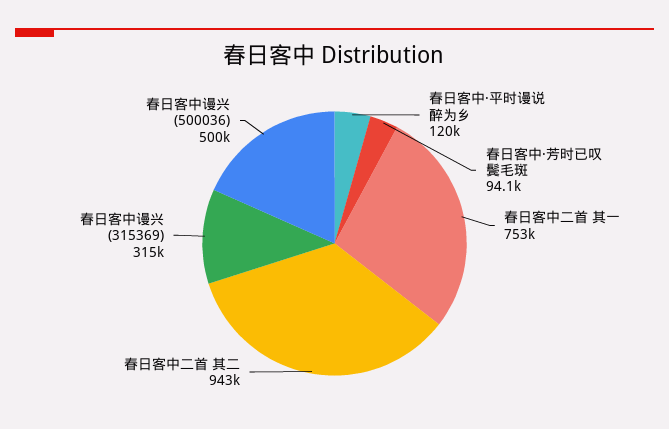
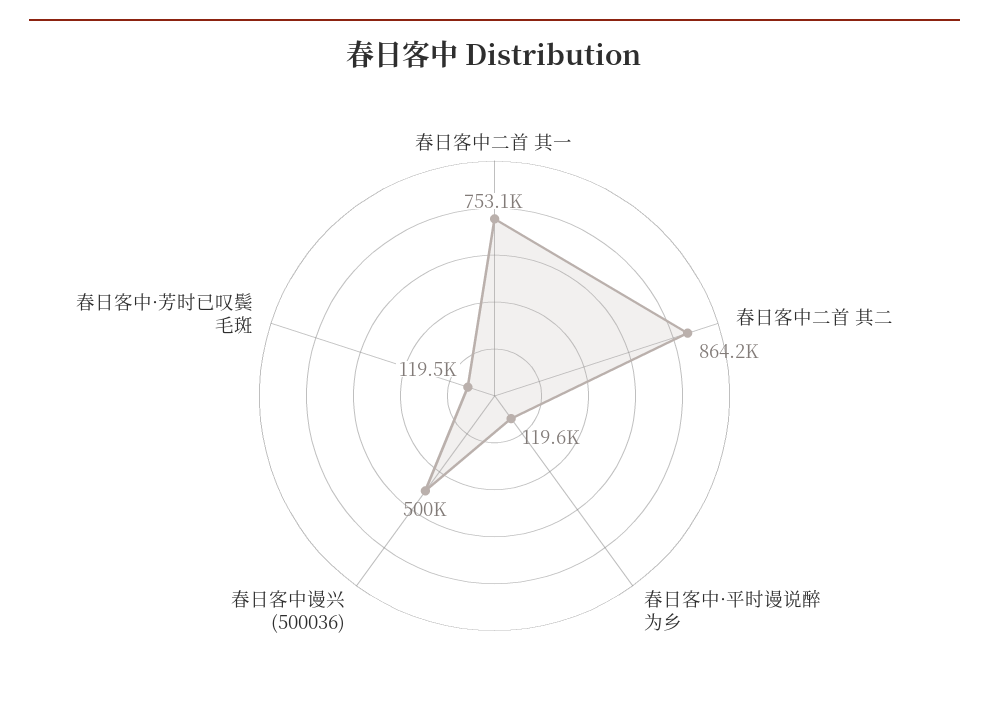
  {
    "春日客中·平时谩说醉为乡": 119600,
-   "春日客中·芳时已叹鬓毛斑": 94100,
+   "春日客中·芳时已叹鬓毛斑": 119500,
    "春日客中二首 其一": 753100,
-   "春日客中二首 其二": 943000,
+   "春日客中二首 其二": 864200,
-   "春日客中谩兴 (315369)": 315000,
    "春日客中谩兴 (500036)": 500000
  }

